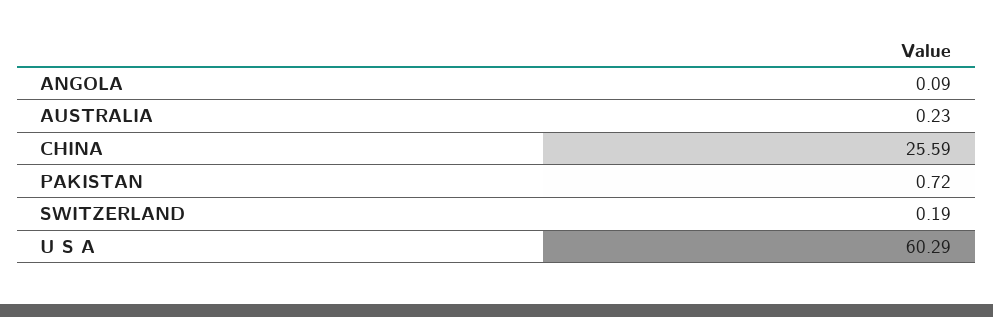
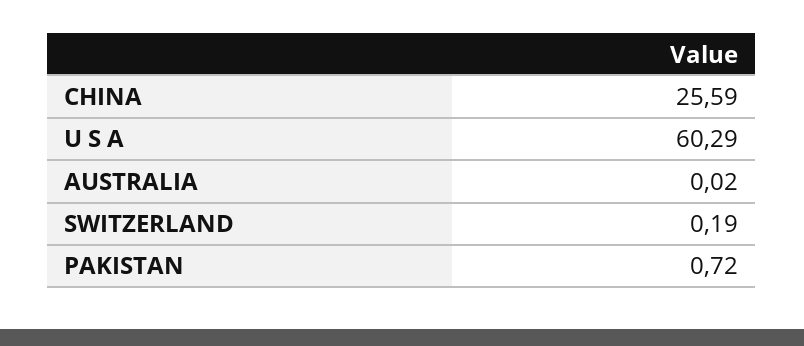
  {
-   "ANGOLA": 0.09,
-   "AUSTRALIA": 0.23,
+   "AUSTRALIA": 0.02,
    "CHINA": 25.59,
    "PAKISTAN": 0.72,
    "SWITZERLAND": 0.19,
    "U S A": 60.29
  }

